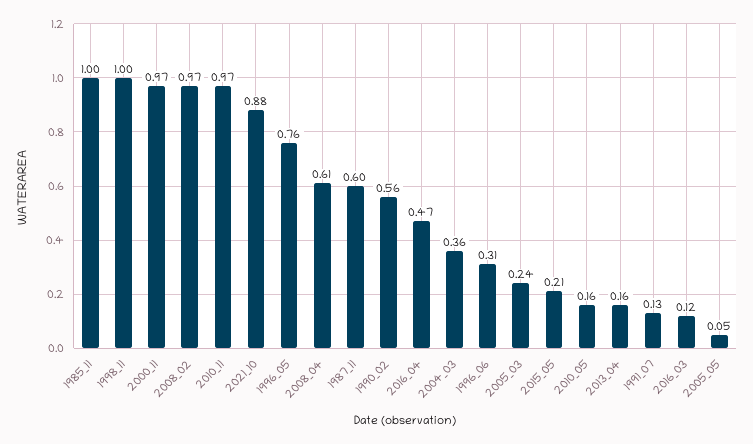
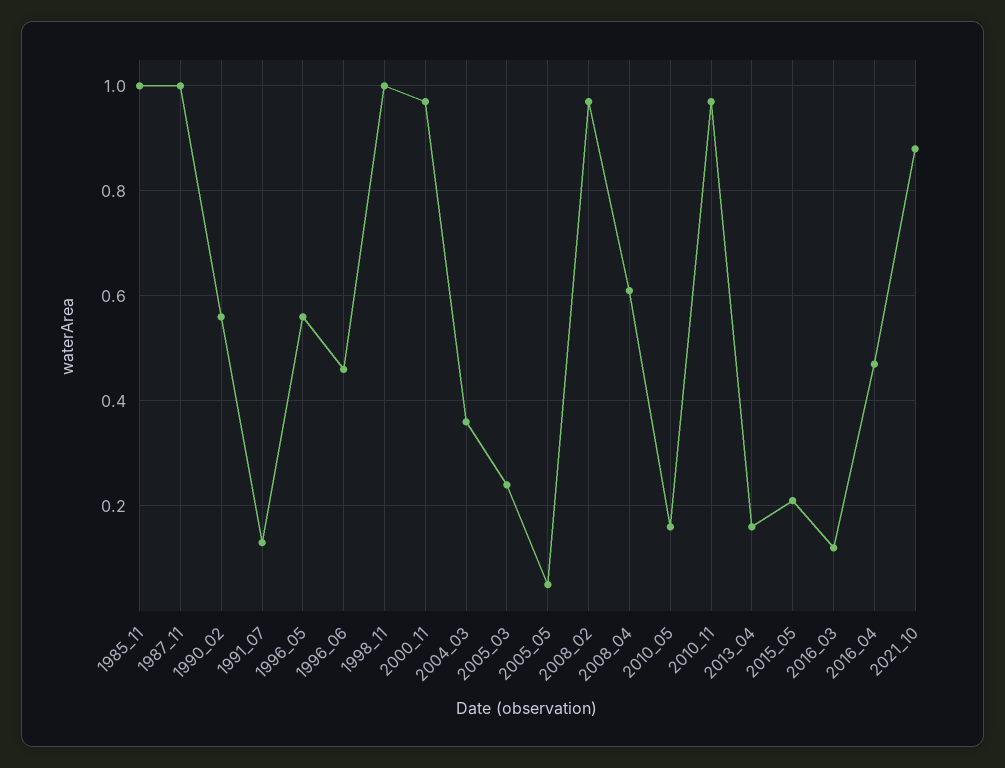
  {
    "1985_11": 1,
    "1998_11": 1,
    "2000_11": 0.97,
    "2008_02": 0.97,
    "2010_11": 0.97,
    "2021_10": 0.88,
-   "1996_05": 0.76,
+   "1996_05": 0.55,
    "2008_04": 0.61,
-   "1987_11": 0.6,
+   "1987_11": 1,
    "1990_02": 0.56,
    "2016_04": 0.47,
    "2004_03": 0.36,
-   "1996_06": 0.31,
+   "1996_06": 0.45,
    "2005_03": 0.24,
    "2015_05": 0.21,
    "2010_05": 0.16,
    "2013_04": 0.16,
    "1991_07": 0.13,
    "2016_03": 0.12,
    "2005_05": 0.05
  }

